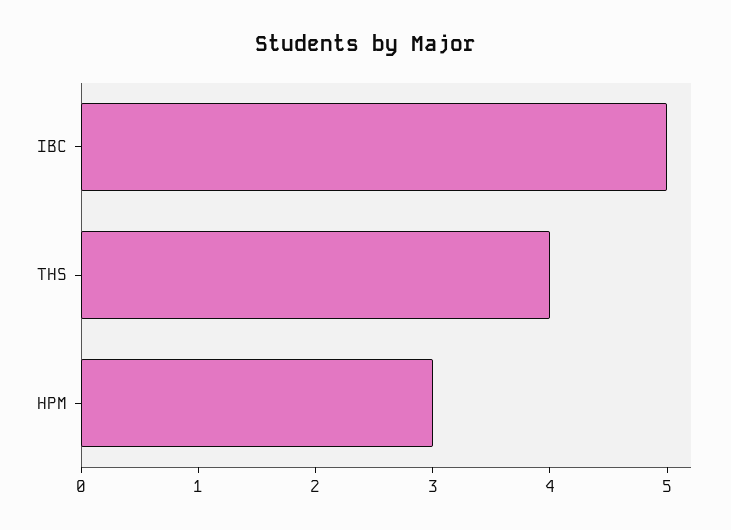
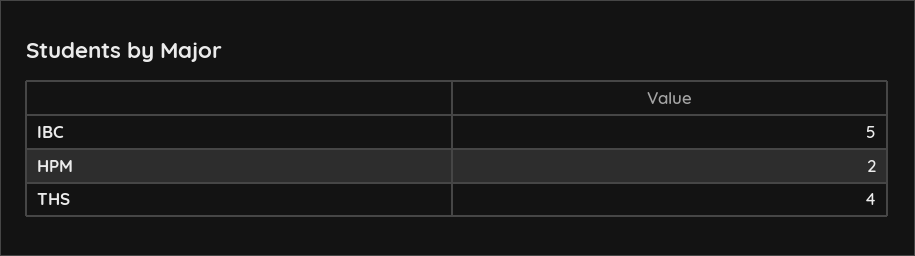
  {
    "IBC": 5,
    "THS": 4,
-   "HPM": 3
+   "HPM": 2
  }

